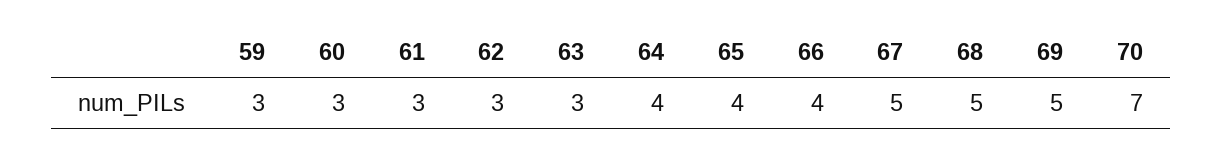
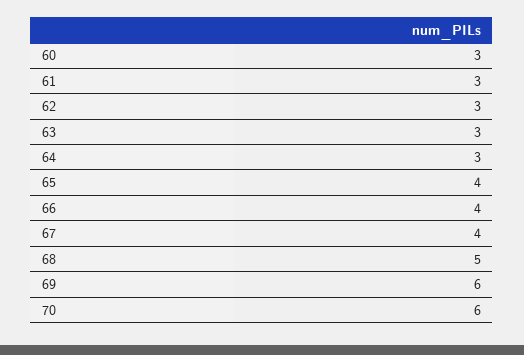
  {
-   "59": 3,
    "60": 3,
    "61": 3,
    "62": 3,
    "63": 3,
-   "64": 4,
+   "64": 3,
    "65": 4,
    "66": 4,
-   "67": 5,
+   "67": 4,
    "68": 5,
-   "69": 5,
+   "69": 6,
-   "70": 7
+   "70": 6
  }

